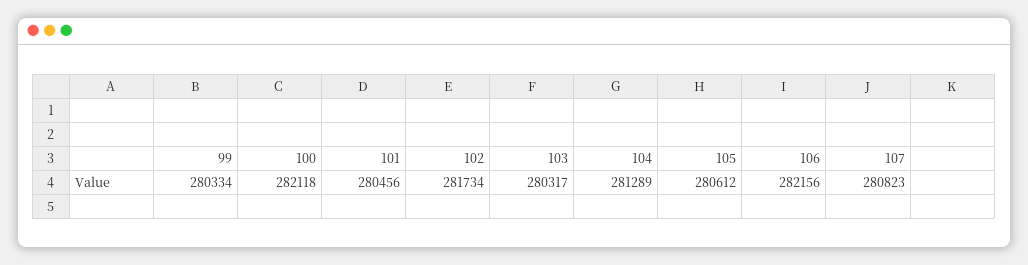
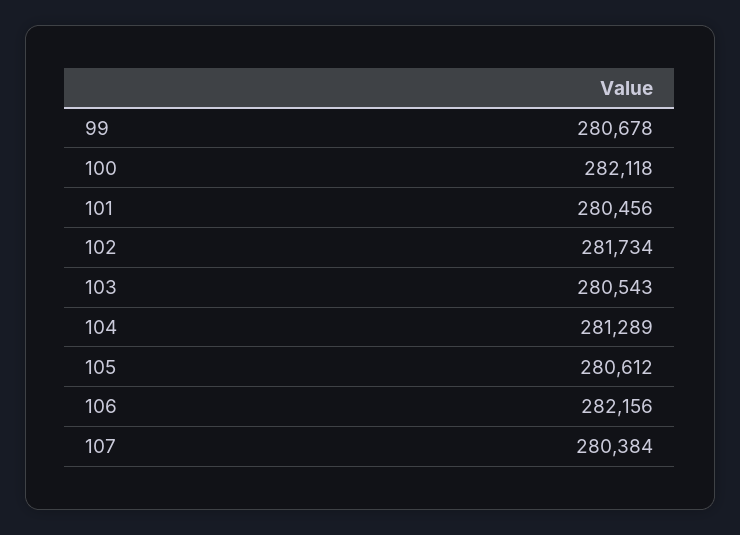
  {
-   "99": 280334,
+   "99": 280678,
    "100": 282118,
    "101": 280456,
    "102": 281734,
-   "103": 280317,
+   "103": 280543,
    "104": 281289,
    "105": 280612,
    "106": 282156,
-   "107": 280823
+   "107": 280384
  }

